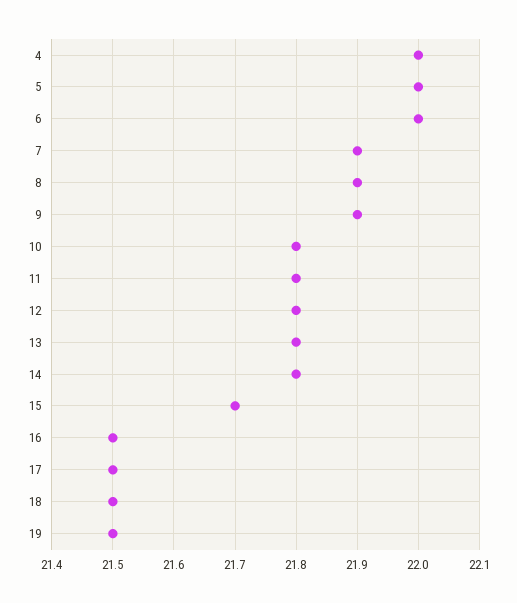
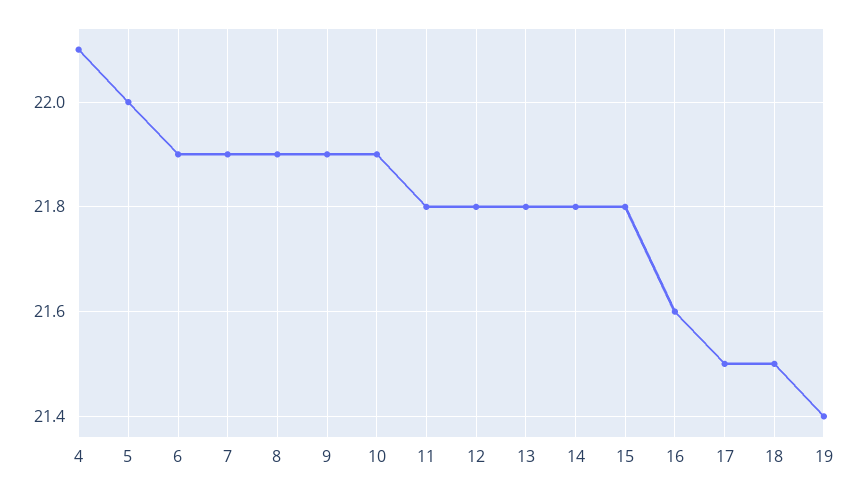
  {
-   "4": 22,
+   "4": 22.1,
    "5": 22,
-   "6": 22,
+   "6": 21.9,
    "7": 21.9,
    "8": 21.9,
    "9": 21.9,
-   "10": 21.8,
+   "10": 21.9,
    "11": 21.8,
    "12": 21.8,
    "13": 21.8,
    "14": 21.8,
-   "15": 21.7,
+   "15": 21.8,
-   "16": 21.5,
+   "16": 21.6,
    "17": 21.5,
    "18": 21.5,
-   "19": 21.5
+   "19": 21.4
  }

